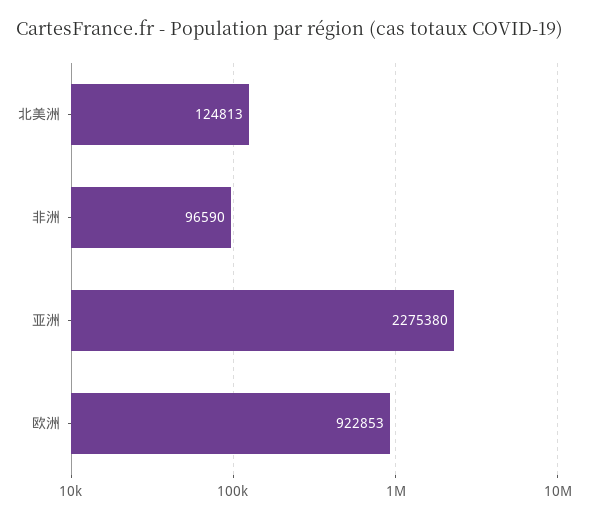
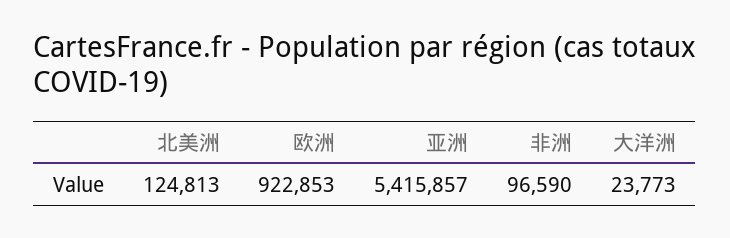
  {
    "北美洲": 124813,
    "非洲": 96590,
-   "亚洲": 2275380,
+   "亚洲": 5415857,
-   "欧洲": 922853
+   "欧洲": 922853,
+   "大洋洲": 23773
  }

